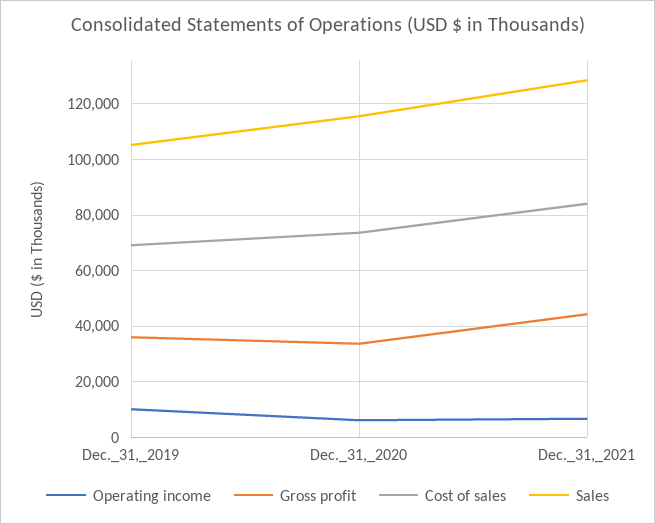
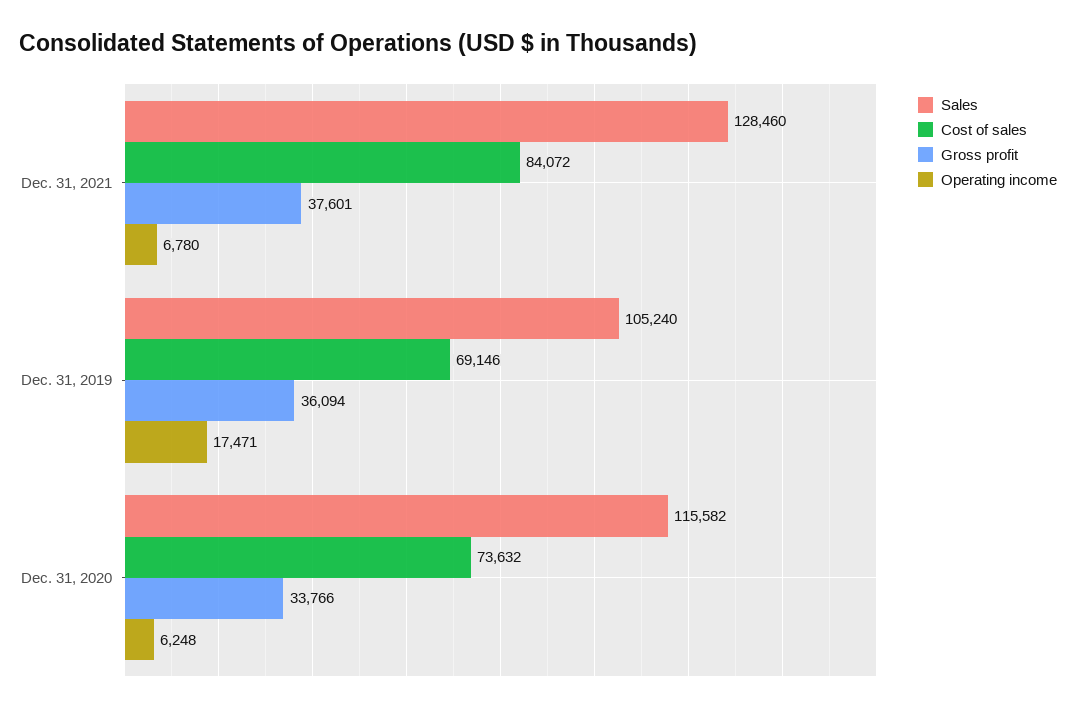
  {
    "Operating income": {
-     "Dec._31,_2019": 10000,
+     "Dec._31,_2019": 17471,
      "Dec._31,_2020": 6248,
      "Dec._31,_2021": 6780
    },
    "Gross profit": {
      "Dec._31,_2019": 36094,
      "Dec._31,_2020": 33766,
-     "Dec._31,_2021": 45000
+     "Dec._31,_2021": 37601
    },
    "Cost of sales": {
      "Dec._31,_2019": 69146,
      "Dec._31,_2020": 73632,
      "Dec._31,_2021": 84072
    },
    "Sales": {
      "Dec._31,_2019": 105240,
      "Dec._31,_2020": 115582,
      "Dec._31,_2021": 128460
    }
  }

